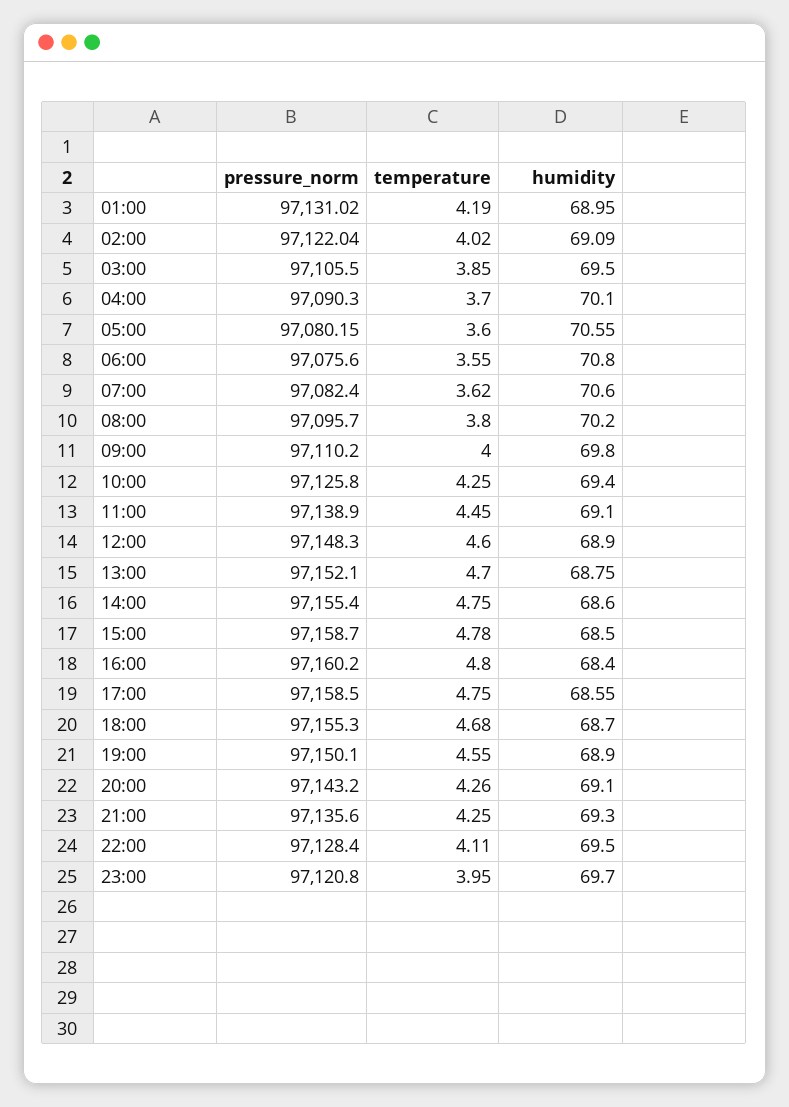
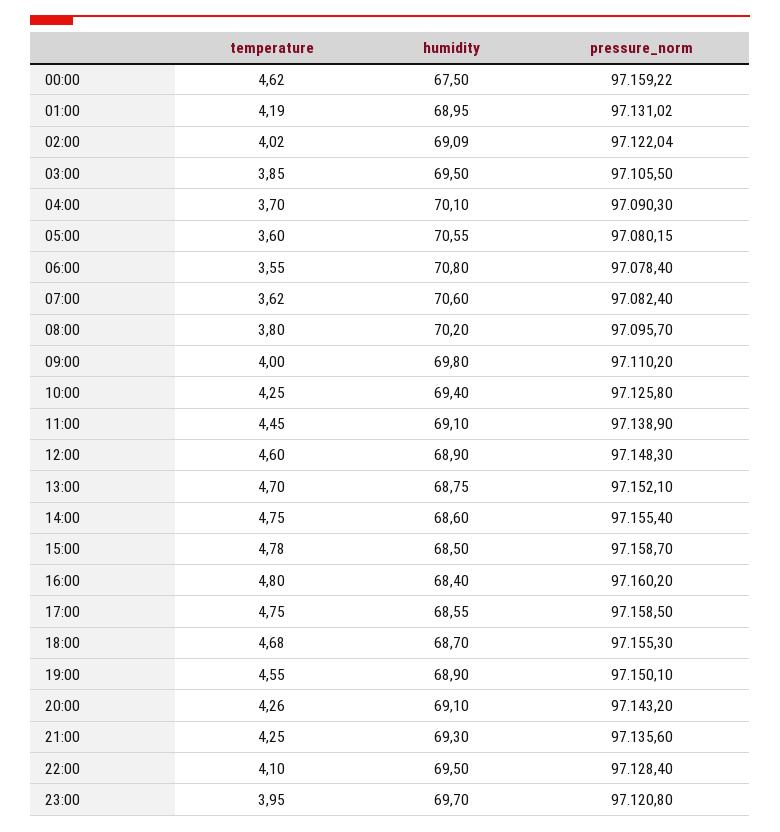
  {
    "pressure_norm": {
      "01:00": 97131.02,
      "02:00": 97122.04,
      "03:00": 97105.5,
      "04:00": 97090.3,
      "05:00": 97080.15,
-     "06:00": 97075.6,
+     "06:00": 97078.4,
      "07:00": 97082.4,
      "08:00": 97095.7,
      "09:00": 97110.2,
      "10:00": 97125.8,
      "11:00": 97138.9,
      "12:00": 97148.3,
      "13:00": 97152.1,
      "14:00": 97155.4,
      "15:00": 97158.7,
      "16:00": 97160.2,
      "17:00": 97158.5,
      "18:00": 97155.3,
      "19:00": 97150.1,
      "20:00": 97143.2,
      "21:00": 97135.6,
      "22:00": 97128.4,
-     "23:00": 97120.8
+     "23:00": 97120.8,
+     "00:00": 97159.22
    },
    "temperature": {
      "01:00": 4.19,
      "02:00": 4.02,
      "03:00": 3.85,
      "04:00": 3.7,
      "05:00": 3.6,
      "06:00": 3.55,
      "07:00": 3.62,
      "08:00": 3.8,
      "09:00": 4,
      "10:00": 4.25,
      "11:00": 4.45,
      "12:00": 4.6,
      "13:00": 4.7,
      "14:00": 4.75,
      "15:00": 4.78,
      "16:00": 4.8,
      "17:00": 4.75,
      "18:00": 4.68,
      "19:00": 4.55,
      "20:00": 4.26,
      "21:00": 4.25,
-     "22:00": 4.11,
+     "22:00": 4.1,
-     "23:00": 3.95
+     "23:00": 3.95,
+     "00:00": 4.62
    },
    "humidity": {
      "01:00": 68.95,
      "02:00": 69.09,
      "03:00": 69.5,
      "04:00": 70.1,
      "05:00": 70.55,
      "06:00": 70.8,
      "07:00": 70.6,
      "08:00": 70.2,
      "09:00": 69.8,
      "10:00": 69.4,
      "11:00": 69.1,
      "12:00": 68.9,
      "13:00": 68.75,
      "14:00": 68.6,
      "15:00": 68.5,
      "16:00": 68.4,
      "17:00": 68.55,
      "18:00": 68.7,
      "19:00": 68.9,
      "20:00": 69.1,
      "21:00": 69.3,
      "22:00": 69.5,
-     "23:00": 69.7
+     "23:00": 69.7,
+     "00:00": 67.5
    }
  }

